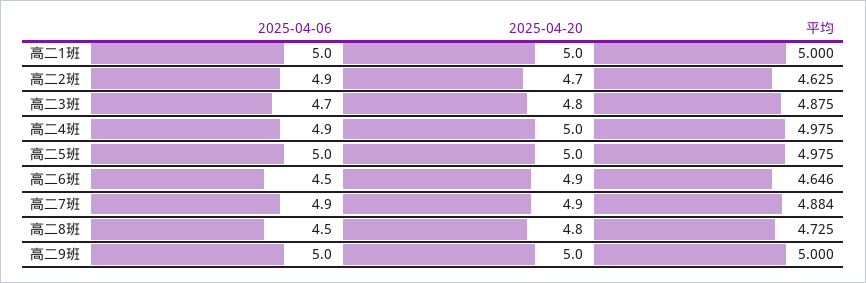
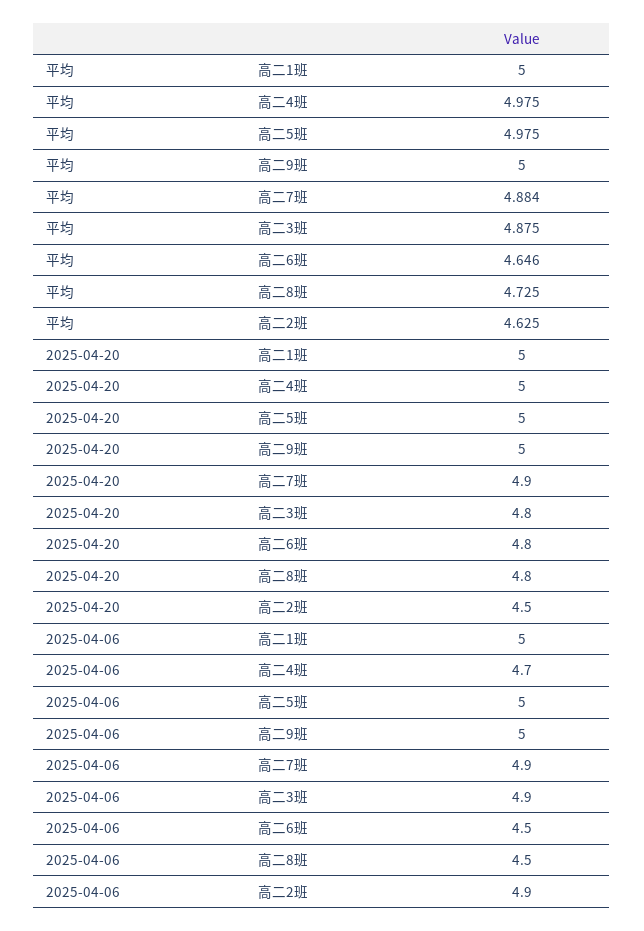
  {
    "2025-04-06": {
      "高二1班": 5,
      "高二2班": 4.9,
-     "高二3班": 4.7,
+     "高二3班": 4.9,
-     "高二4班": 4.9,
+     "高二4班": 4.7,
      "高二5班": 5,
      "高二6班": 4.5,
      "高二7班": 4.9,
      "高二8班": 4.5,
      "高二9班": 5
    },
    "2025-04-20": {
      "高二1班": 5,
-     "高二2班": 4.7,
+     "高二2班": 4.5,
      "高二3班": 4.8,
      "高二4班": 5,
      "高二5班": 5,
-     "高二6班": 4.9,
+     "高二6班": 4.8,
      "高二7班": 4.9,
      "高二8班": 4.8,
      "高二9班": 5
    },
    "平均": {
      "高二1班": 5,
      "高二2班": 4.625,
      "高二3班": 4.875,
      "高二4班": 4.975,
      "高二5班": 4.975,
      "高二6班": 4.646,
      "高二7班": 4.884,
      "高二8班": 4.725,
      "高二9班": 5
    }
  }

